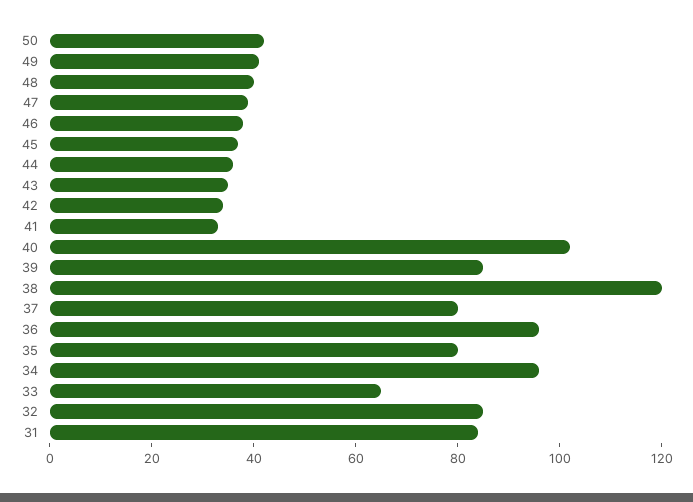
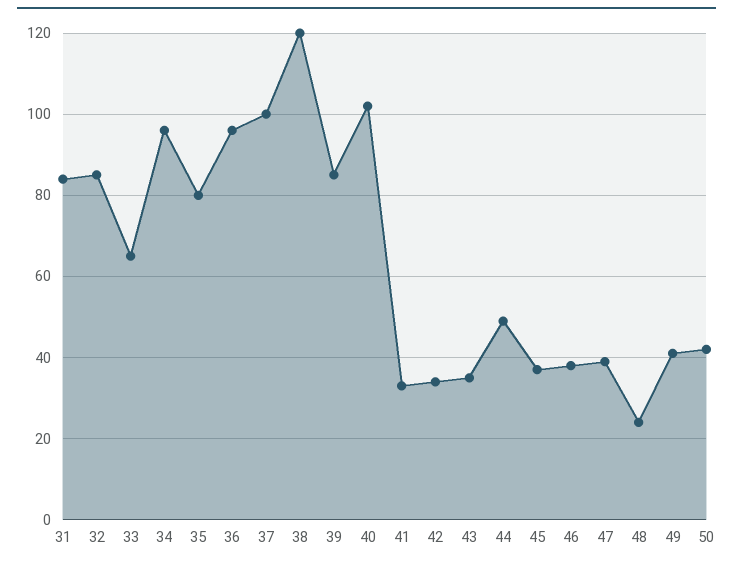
  {
    "50": 40,
    "49": 40,
-   "48": 40,
+   "48": 25,
    "47": 40,
    "46": 40,
    "45": 35,
-   "44": 35,
+   "44": 50,
    "43": 35,
    "42": 35,
    "41": 35,
    "40": 100,
    "39": 85,
    "38": 120,
-   "37": 80,
+   "37": 100,
    "36": 95,
    "35": 80,
    "34": 95,
    "33": 65,
    "32": 85,
    "31": 85
  }

